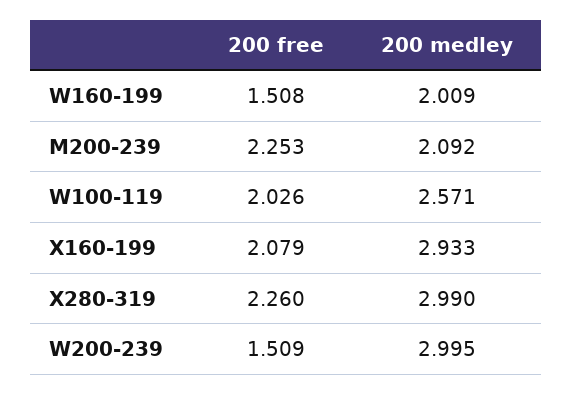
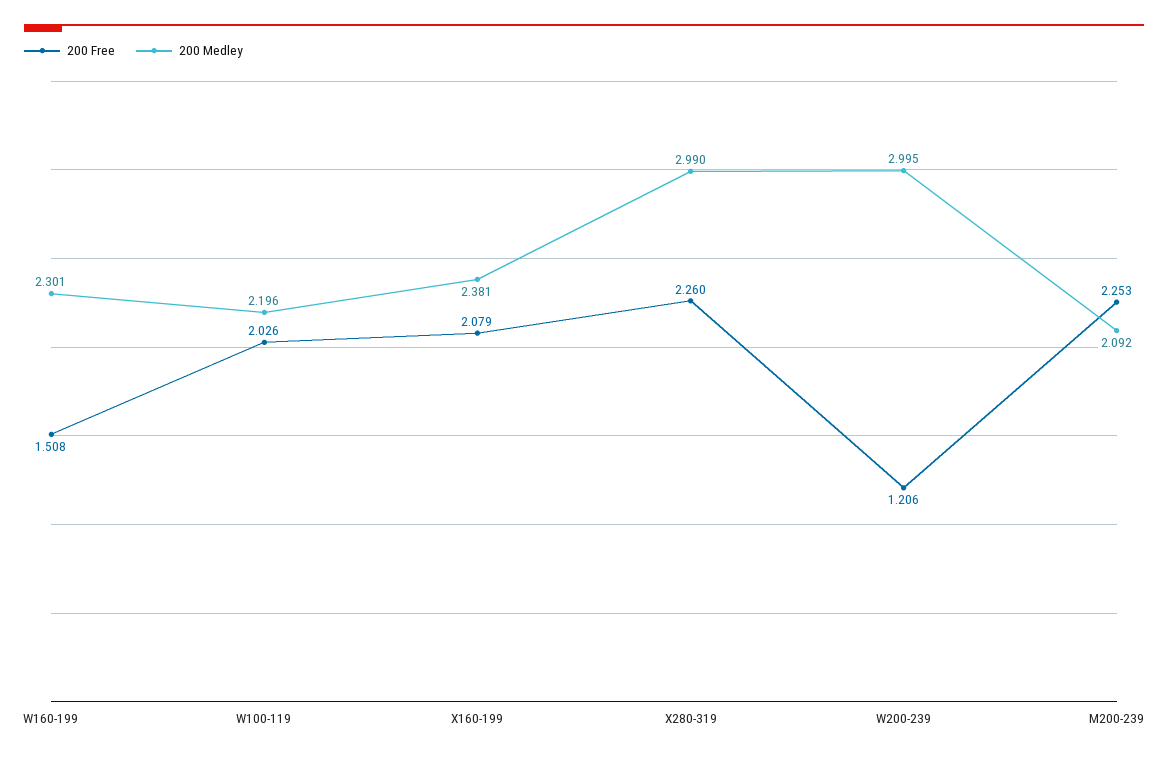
  {
    "200 free": {
      "W160-199": 1.508,
      "M200-239": 2.253,
      "W100-119": 2.026,
      "X160-199": 2.079,
      "X280-319": 2.26,
-     "W200-239": 1.509
+     "W200-239": 1.206
    },
    "200 medley": {
-     "W160-199": 2.009,
+     "W160-199": 2.301,
      "M200-239": 2.092,
-     "W100-119": 2.571,
+     "W100-119": 2.196,
-     "X160-199": 2.933,
+     "X160-199": 2.381,
      "X280-319": 2.99,
      "W200-239": 2.995
    }
  }

